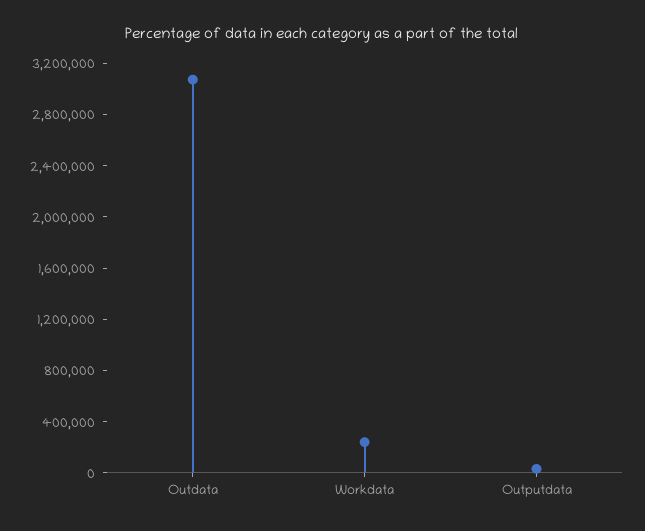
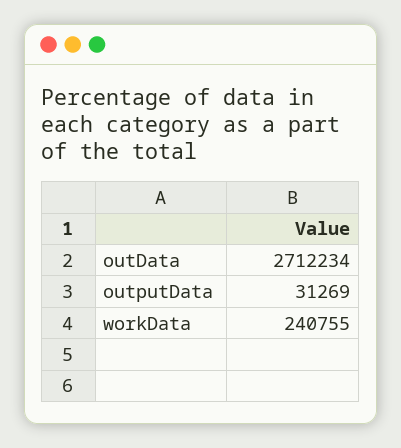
  {
-   "Outdata": 3100000,
+   "Outdata": 2712234,
    "Workdata": 240755,
    "Outputdata": 31269
  }

